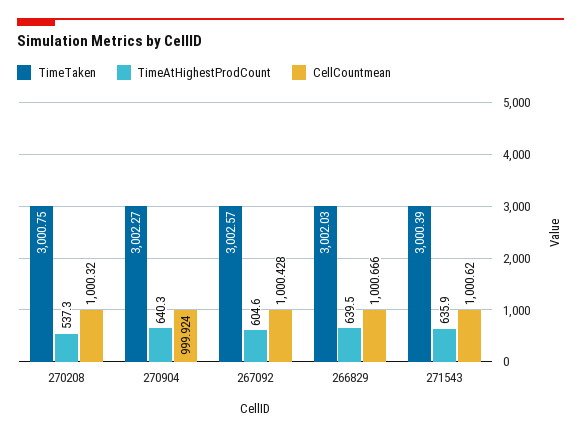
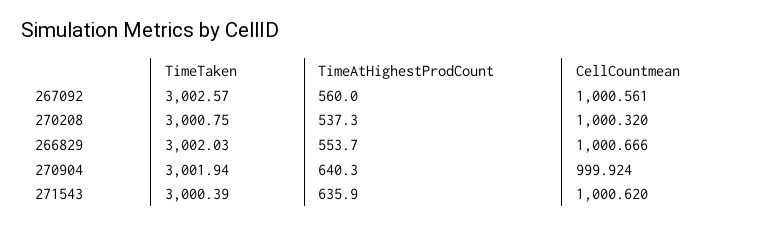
  {
    "TimeTaken": {
      "270208": 3000.75,
-     "270904": 3002.27,
+     "270904": 3001.94,
      "267092": 3002.57,
      "266829": 3002.03,
      "271543": 3000.39
    },
    "TimeAtHighestProdCount": {
      "270208": 537.3,
      "270904": 640.3,
-     "267092": 604.6,
+     "267092": 560,
-     "266829": 639.5,
+     "266829": 553.7,
      "271543": 635.9
    },
    "CellCountmean": {
      "270208": 1000.32,
      "270904": 999.924,
-     "267092": 1000.428,
+     "267092": 1000.561,
      "266829": 1000.666,
      "271543": 1000.62
    }
  }

